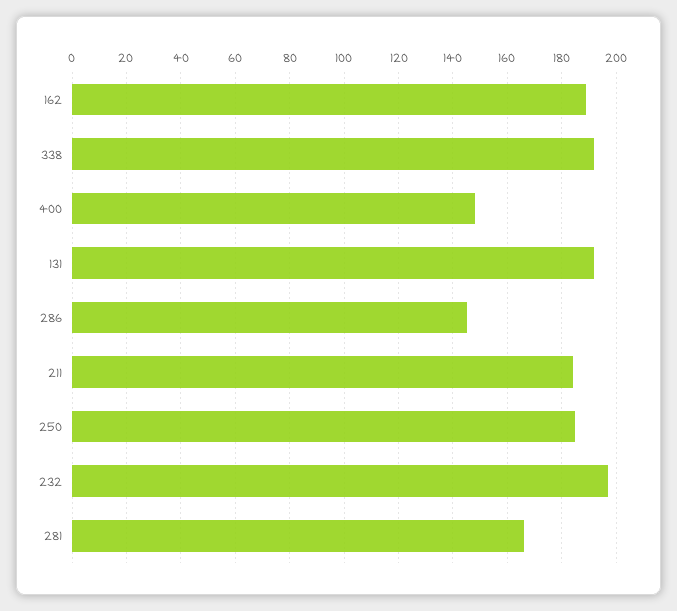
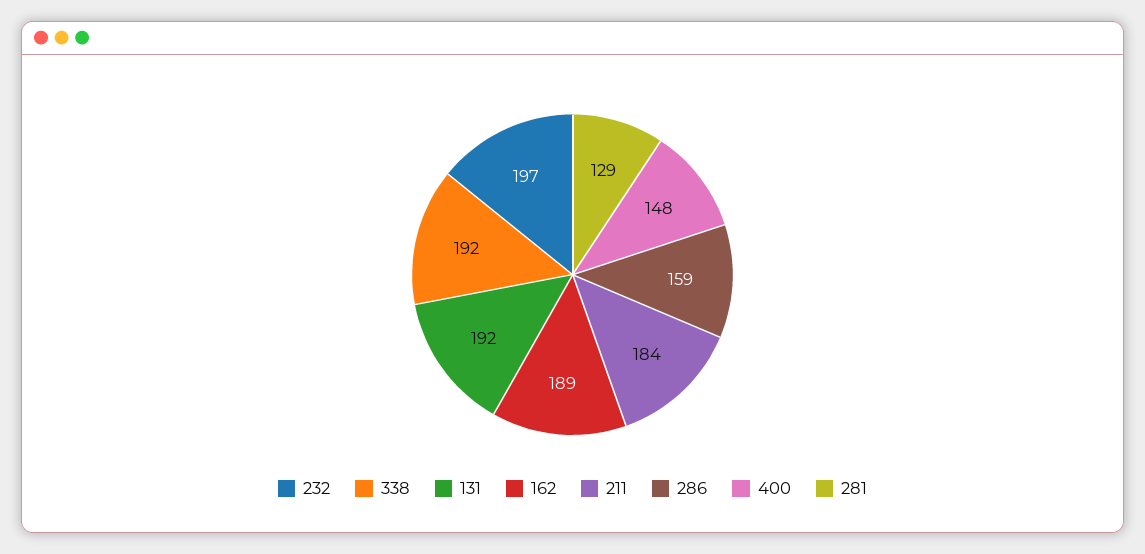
  {
    "162": 189,
    "338": 192,
    "400": 148,
    "131": 192,
-   "286": 145,
+   "286": 159,
    "211": 184,
-   "250": 185,
    "232": 197,
-   "281": 165
+   "281": 129
  }

